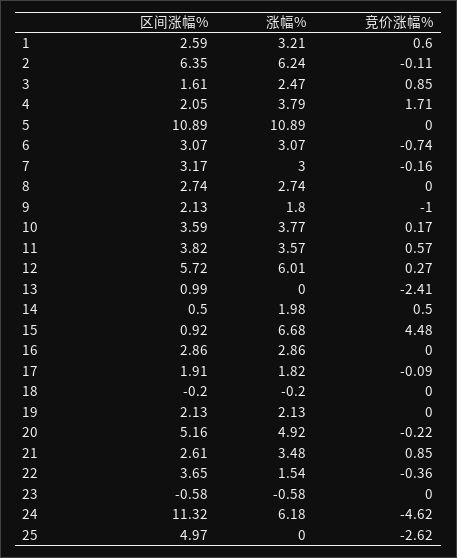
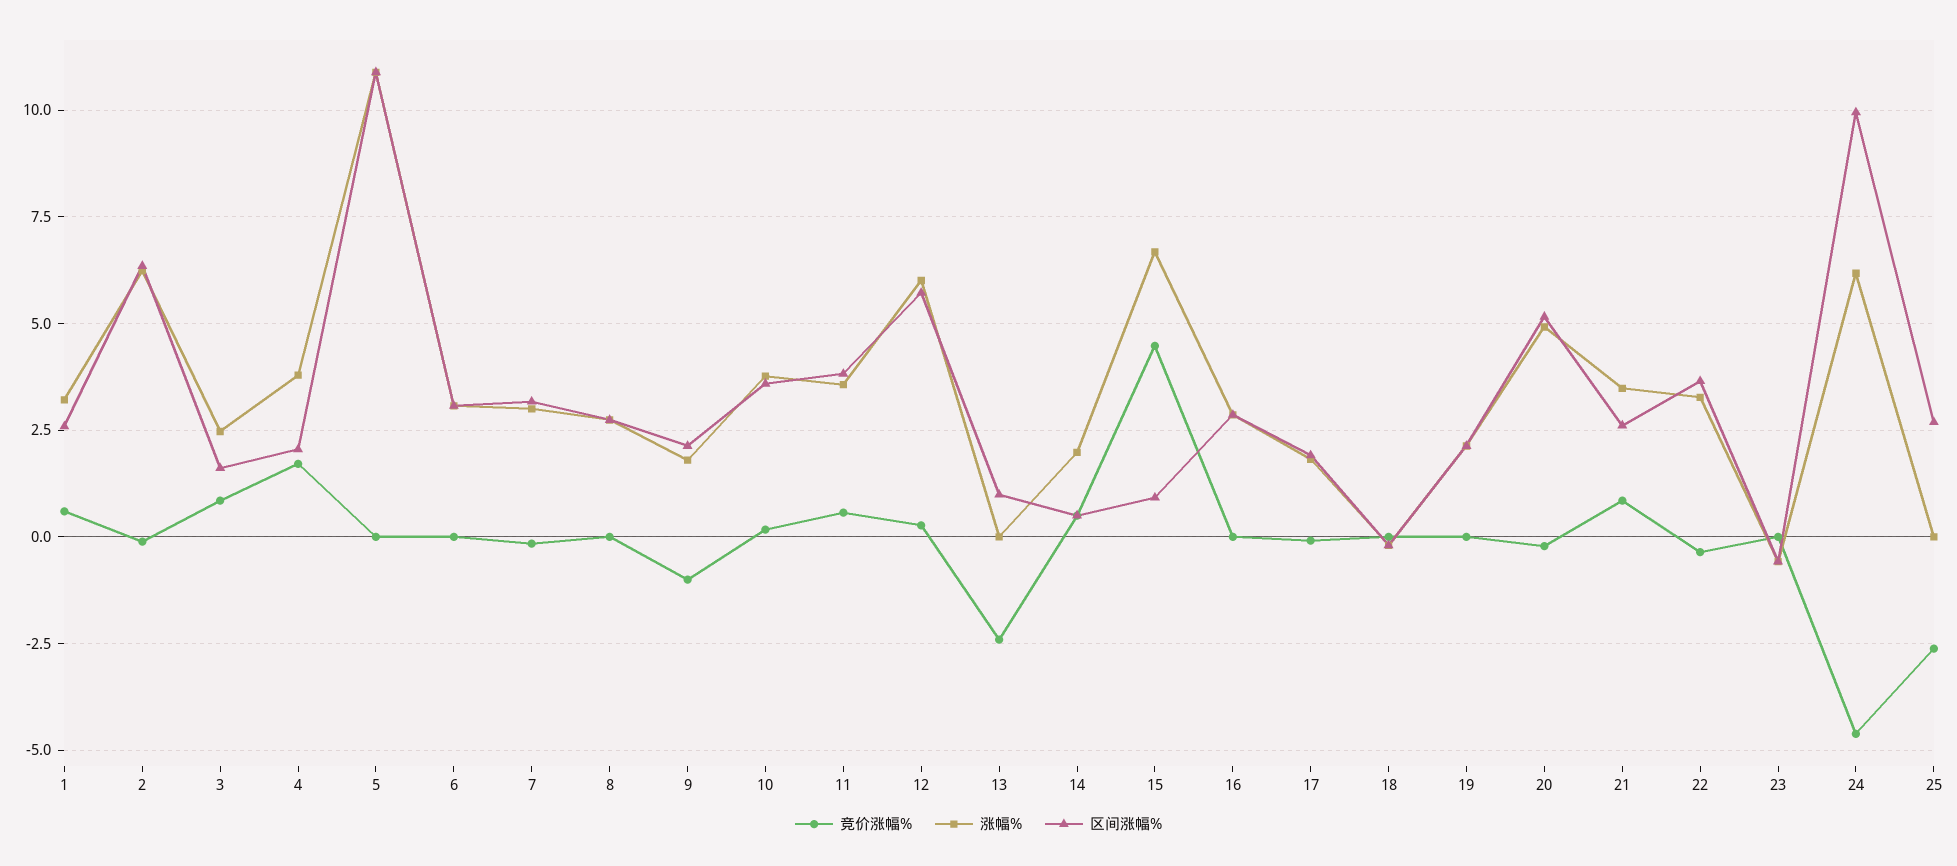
  {
    "区间涨幅%": {
      "1": 2.59,
      "2": 6.35,
      "3": 1.61,
      "4": 2.05,
      "5": 10.89,
      "6": 3.07,
      "7": 3.17,
      "8": 2.74,
      "9": 2.13,
      "10": 3.59,
      "11": 3.82,
      "12": 5.72,
      "13": 0.99,
      "14": 0.5,
      "15": 0.92,
      "16": 2.86,
      "17": 1.91,
      "18": -0.2,
      "19": 2.13,
      "20": 5.16,
      "21": 2.61,
      "22": 3.65,
      "23": -0.58,
-     "24": 11.32,
+     "24": 10,
-     "25": 4.97
+     "25": 2.75
    },
    "涨幅%": {
      "1": 3.21,
      "2": 6.24,
      "3": 2.47,
      "4": 3.79,
      "5": 10.89,
      "6": 3.07,
      "7": 3,
      "8": 2.74,
      "9": 1.8,
      "10": 3.77,
      "11": 3.57,
      "12": 6.01,
      "13": 0,
      "14": 1.98,
      "15": 6.68,
      "16": 2.86,
      "17": 1.82,
      "18": -0.2,
      "19": 2.13,
      "20": 4.92,
      "21": 3.48,
-     "22": 1.54,
+     "22": 3.25,
      "23": -0.58,
      "24": 6.18,
      "25": 0
    },
    "竞价涨幅%": {
      "1": 0.6,
      "2": -0.11,
      "3": 0.85,
      "4": 1.71,
      "5": 0,
-     "6": -0.74,
+     "6": 0,
      "7": -0.16,
      "8": 0,
      "9": -1,
      "10": 0.17,
      "11": 0.57,
      "12": 0.27,
      "13": -2.41,
      "14": 0.5,
      "15": 4.48,
      "16": 0,
      "17": -0.09,
      "18": 0,
      "19": 0,
      "20": -0.22,
      "21": 0.85,
      "22": -0.36,
      "23": 0,
      "24": -4.62,
      "25": -2.62
    }
  }

